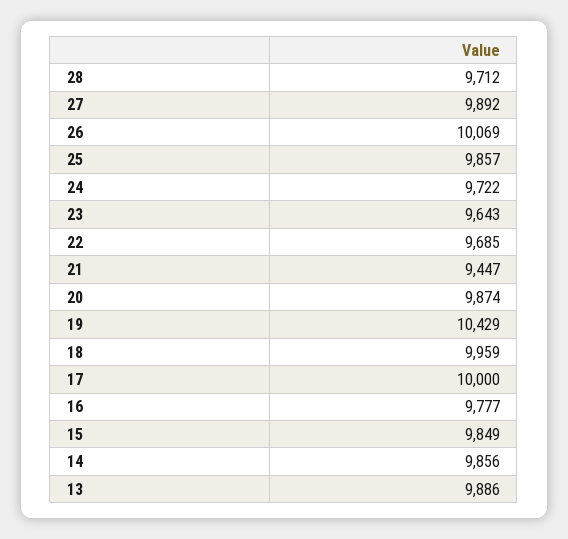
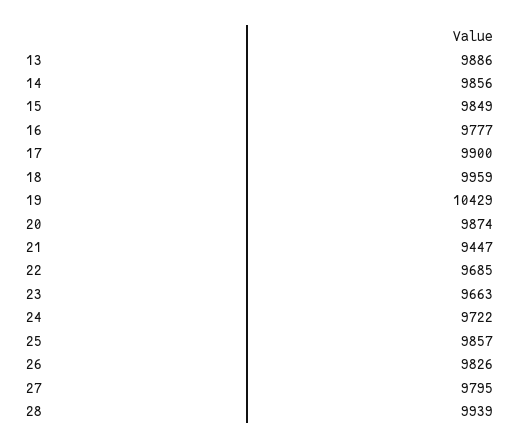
  {
-   "28": 9712,
+   "28": 9939,
-   "27": 9892,
+   "27": 9795,
-   "26": 10069,
+   "26": 9826,
    "25": 9857,
    "24": 9722,
-   "23": 9643,
+   "23": 9663,
    "22": 9685,
    "21": 9447,
    "20": 9874,
    "19": 10429,
    "18": 9959,
-   "17": 10000,
+   "17": 9900,
    "16": 9777,
    "15": 9849,
    "14": 9856,
    "13": 9886
  }

